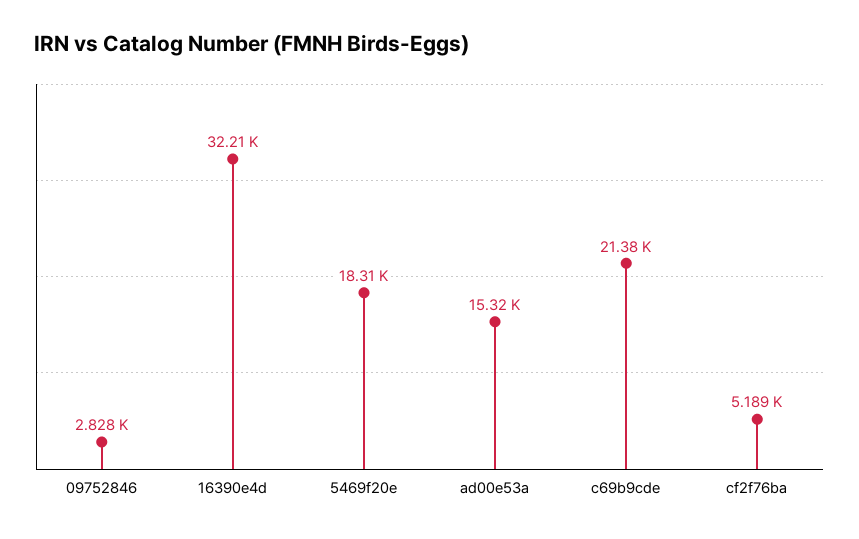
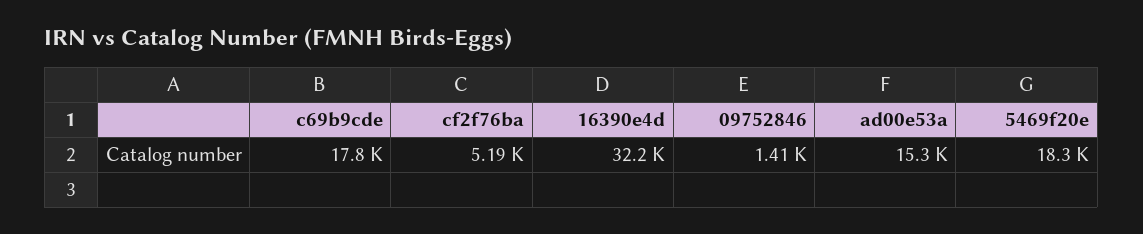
  {
-   "09752846": 2828,
+   "09752846": 1410,
    "16390e4d": 32210,
    "5469f20e": 18310,
    "ad00e53a": 15320,
-   "c69b9cde": 21380,
+   "c69b9cde": 17800,
    "cf2f76ba": 5189
  }

